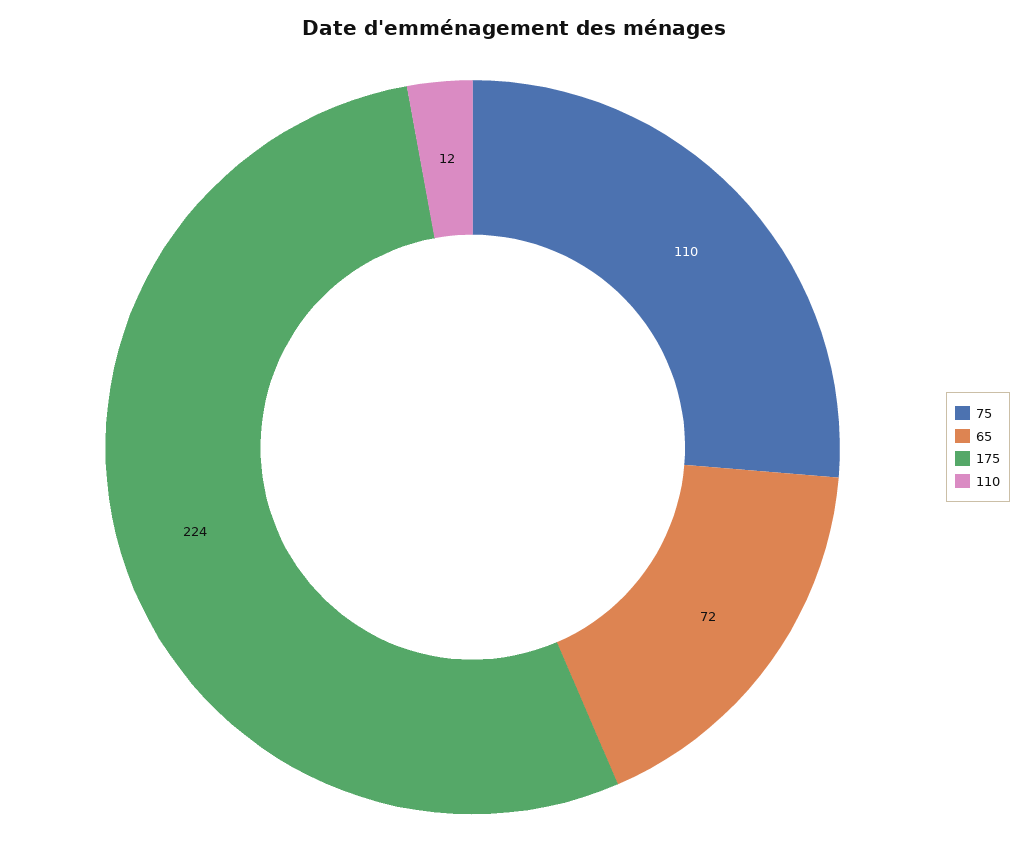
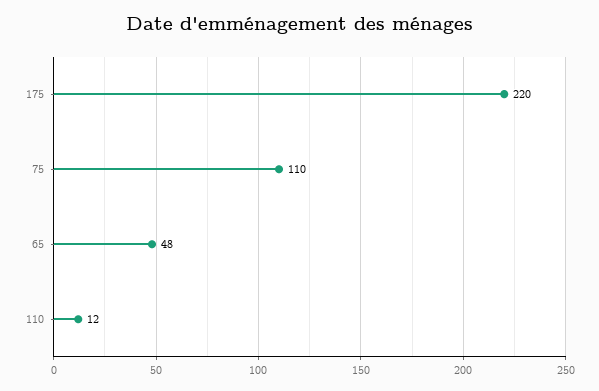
  {
    "75": 110,
-   "65": 72,
+   "65": 48,
-   "175": 224,
+   "175": 220,
    "110": 12
  }

